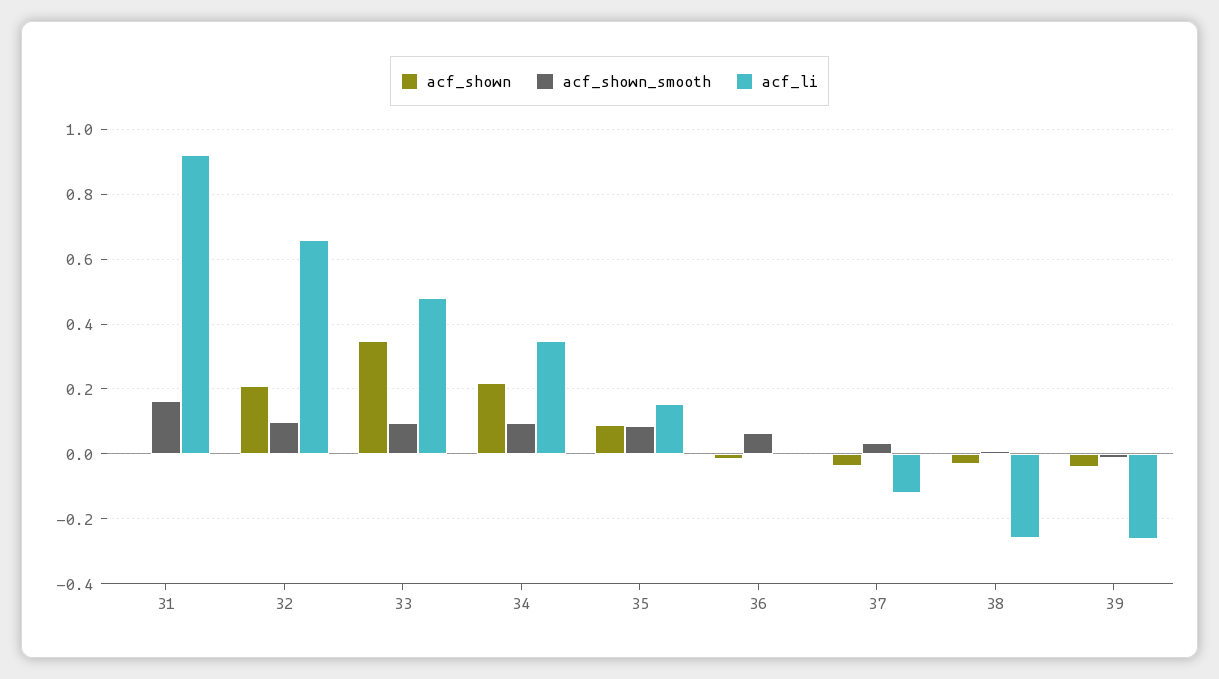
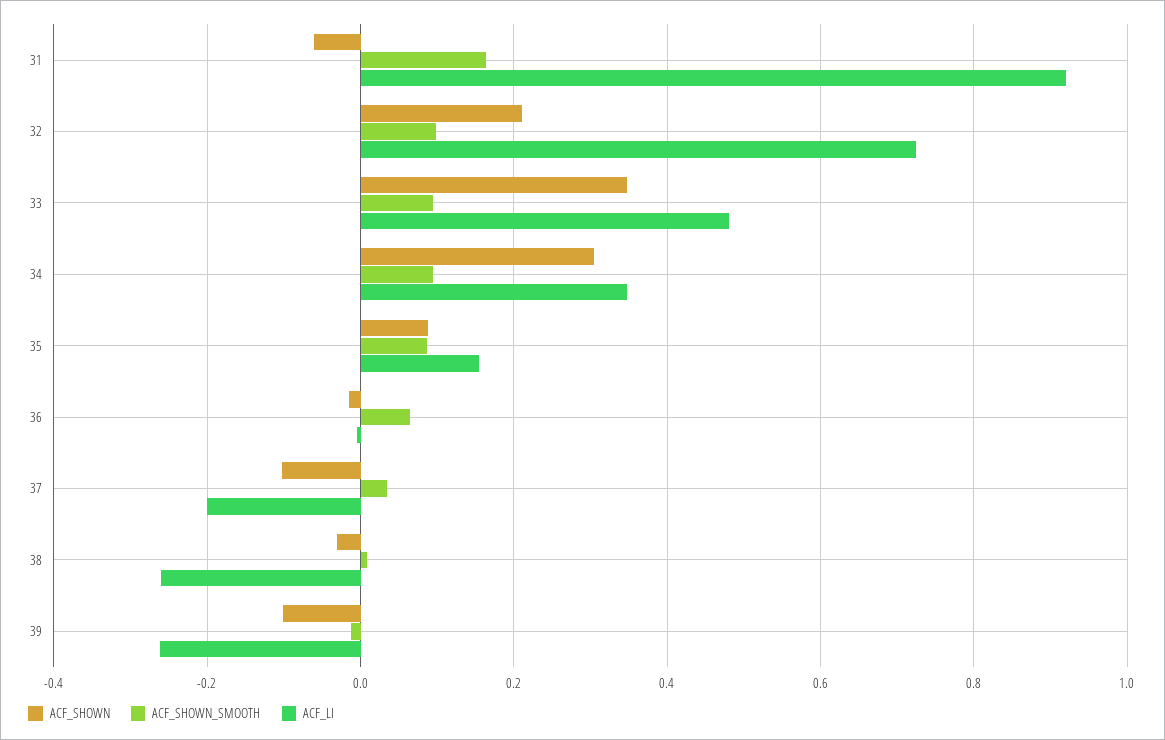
  {
    "acf_shown": {
-     "31": 0,
+     "31": -0.06,
      "32": 0.22,
      "33": 0.34,
-     "34": 0.22,
+     "34": 0.3,
      "35": 0.08,
      "36": -0.02,
-     "37": -0.04,
+     "37": -0.1,
      "38": -0.04,
-     "39": -0.04
+     "39": -0.1
    },
    "acf_shown_smooth": {
      "31": 0.16,
      "32": 0.1,
      "33": 0.1,
      "34": 0.1,
      "35": 0.08,
      "36": 0.06,
      "37": 0.04,
      "38": 0,
      "39": -0.02
    },
    "acf_li": {
      "31": 0.92,
-     "32": 0.66,
+     "32": 0.72,
      "33": 0.48,
      "34": 0.34,
      "35": 0.16,
      "36": 0,
-     "37": -0.12,
+     "37": -0.2,
      "38": -0.26,
      "39": -0.26
    }
  }

